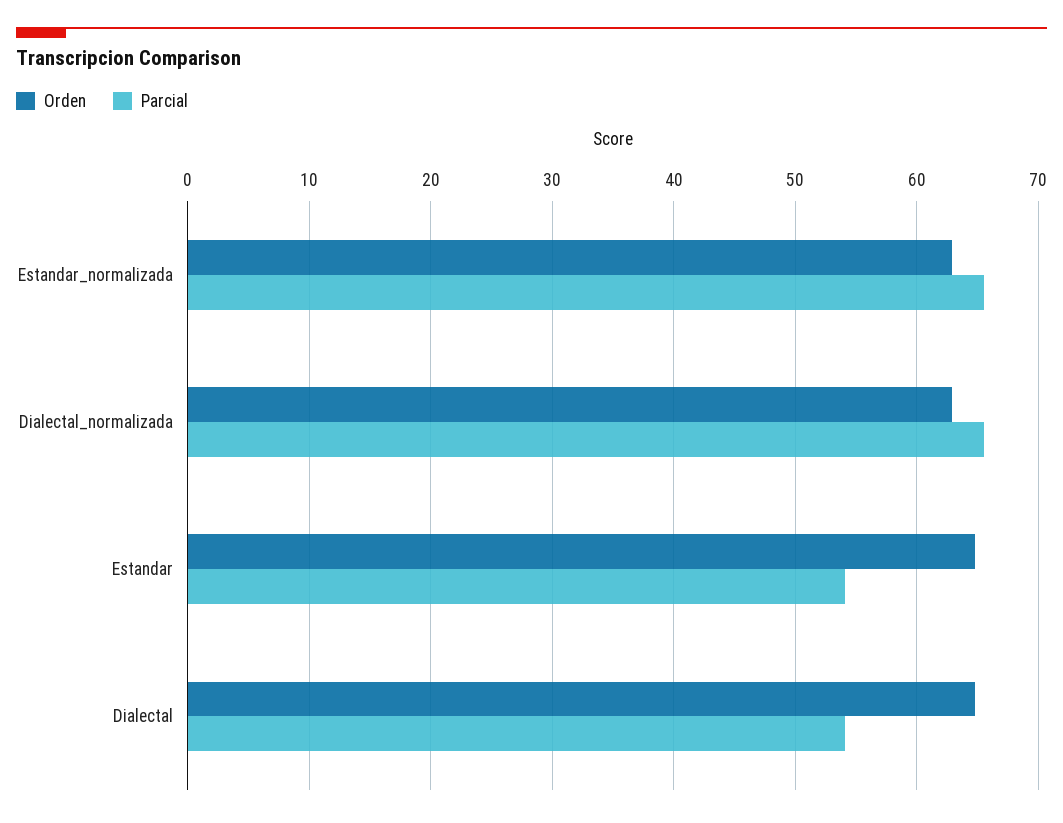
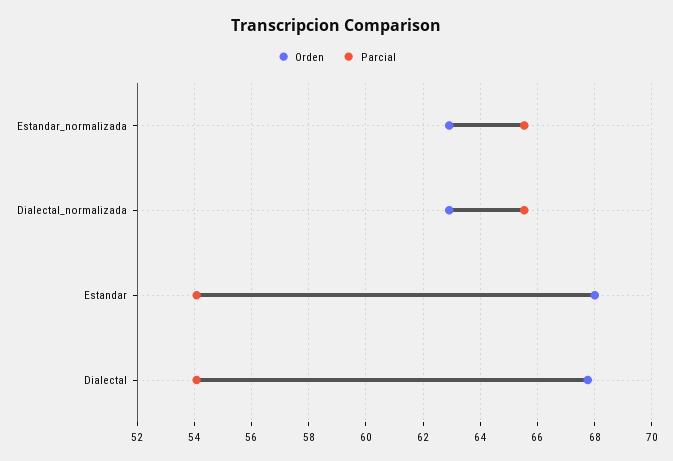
  {
    "Orden": {
      "Estandar_normalizada": 63,
      "Dialectal_normalizada": 63,
-     "Estandar": 65,
+     "Estandar": 68,
-     "Dialectal": 65
+     "Dialectal": 67.75
    },
    "Parcial": {
      "Estandar_normalizada": 65.5,
      "Dialectal_normalizada": 65.5,
      "Estandar": 54,
      "Dialectal": 54
    }
  }

